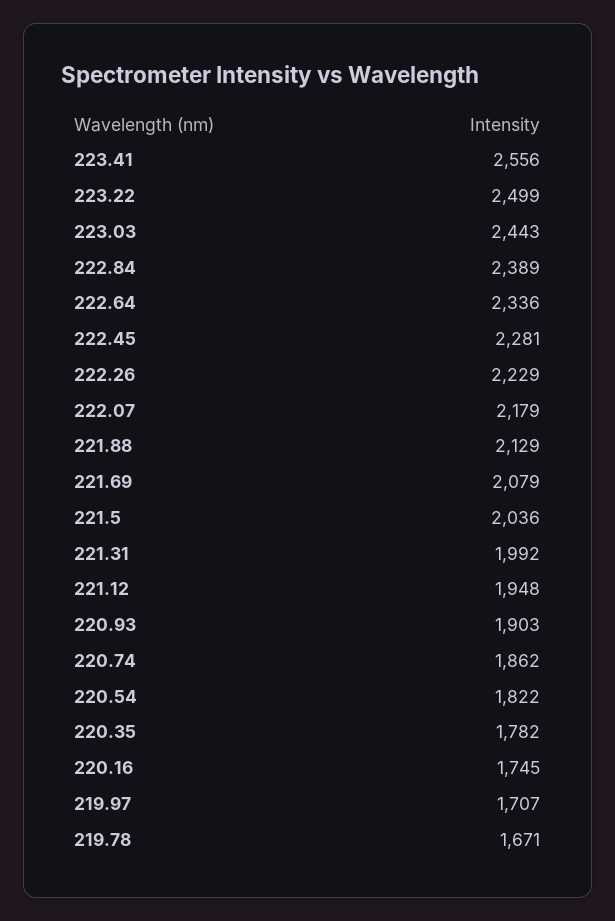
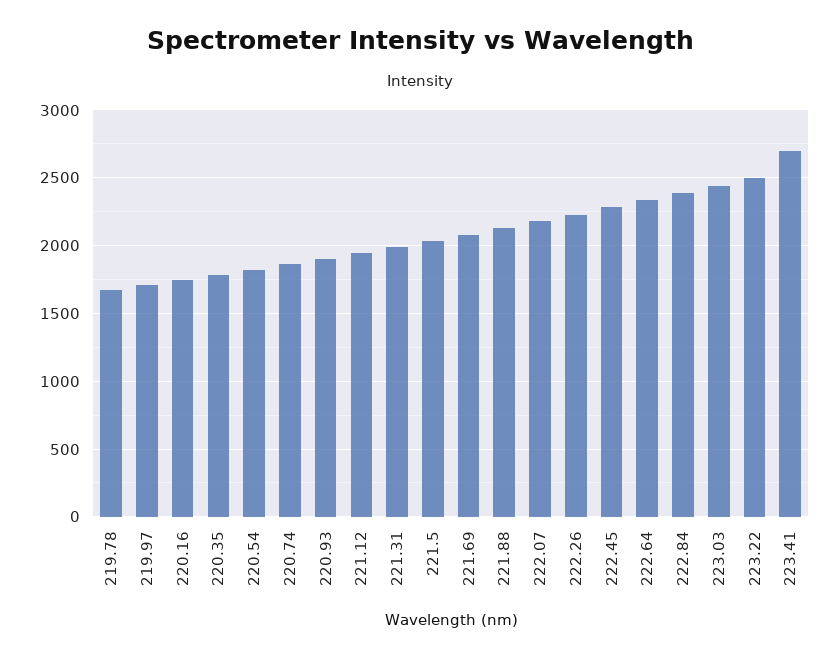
  {
-   "223.41": 2556,
+   "223.41": 2700,
    "223.22": 2499,
    "223.03": 2443,
    "222.84": 2389,
    "222.64": 2336,
    "222.45": 2281,
    "222.26": 2229,
    "222.07": 2179,
    "221.88": 2129,
    "221.69": 2079,
    "221.5": 2036,
    "221.31": 1992,
    "221.12": 1948,
    "220.93": 1903,
    "220.74": 1862,
    "220.54": 1822,
    "220.35": 1782,
    "220.16": 1745,
    "219.97": 1707,
    "219.78": 1671
  }

